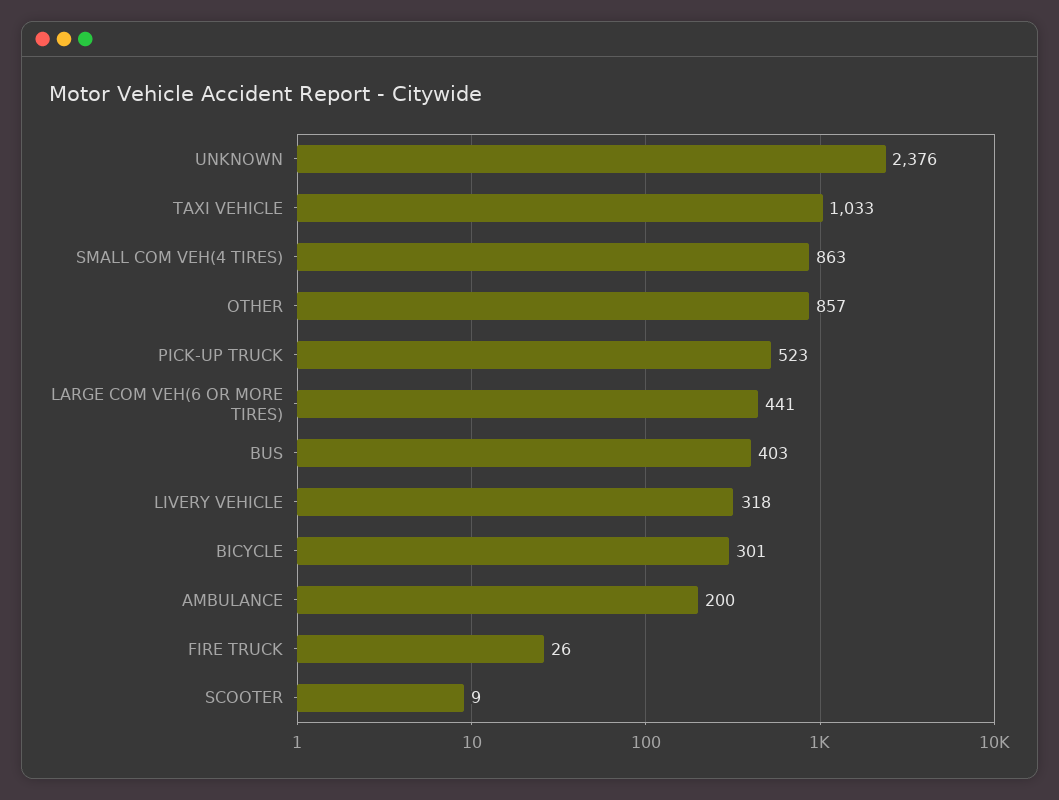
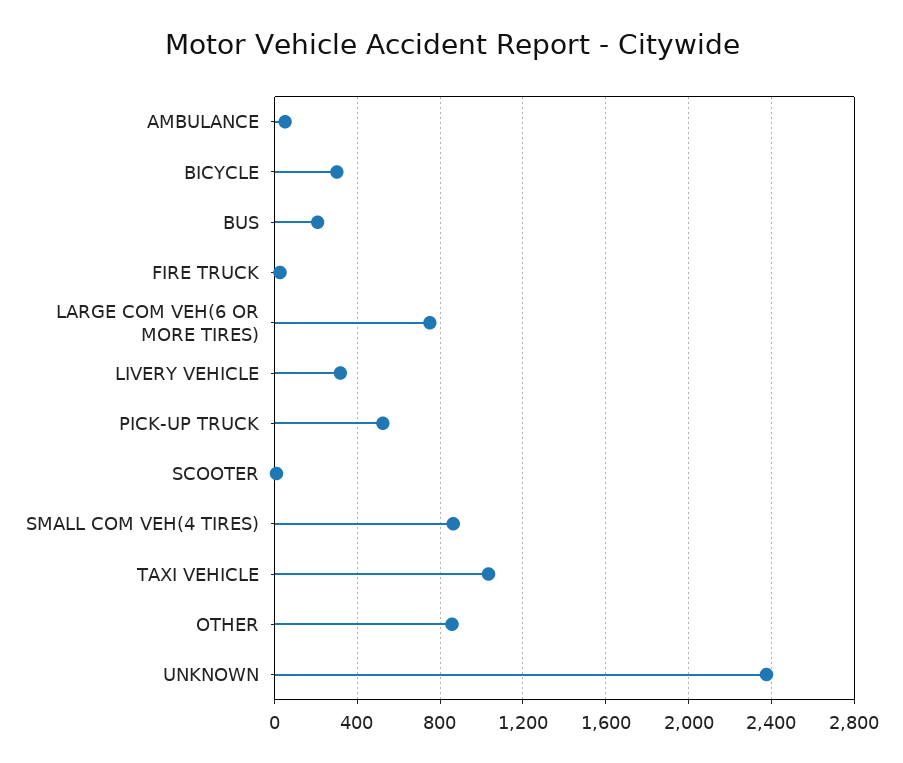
  {
    "UNKNOWN": 2376,
    "TAXI VEHICLE": 1033,
    "SMALL COM VEH(4 TIRES)": 863,
    "OTHER": 857,
    "PICK-UP TRUCK": 523,
-   "LARGE COM VEH(6 OR MORE TIRES)": 441,
+   "LARGE COM VEH(6 OR MORE TIRES)": 750,
-   "BUS": 403,
+   "BUS": 200,
    "LIVERY VEHICLE": 318,
    "BICYCLE": 301,
-   "AMBULANCE": 200,
+   "AMBULANCE": 50,
    "FIRE TRUCK": 26,
    "SCOOTER": 9
  }

